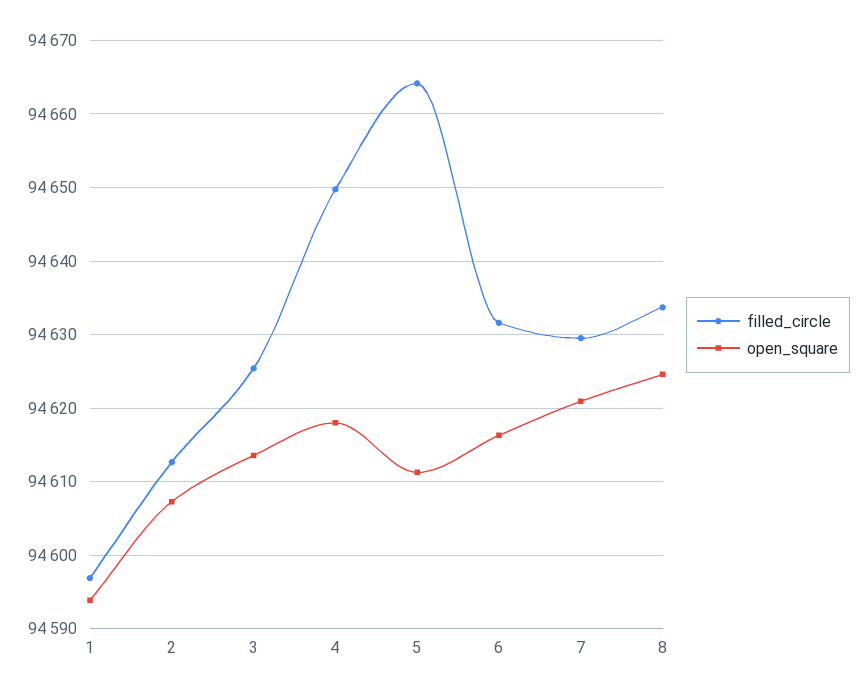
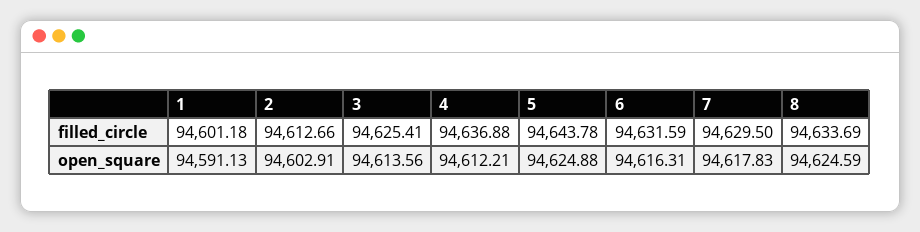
  {
    "filled_circle": {
-     "1": 94597,
+     "1": 94601.18,
      "2": 94612.66,
      "3": 94625.41,
-     "4": 94650,
+     "4": 94636.88,
-     "5": 94664,
+     "5": 94643.78,
      "6": 94631.59,
      "7": 94629.5,
      "8": 94633.69
    },
    "open_square": {
-     "1": 94594,
+     "1": 94591.13,
-     "2": 94607,
+     "2": 94602.91,
      "3": 94613.56,
-     "4": 94618,
+     "4": 94612.21,
-     "5": 94611,
+     "5": 94624.88,
      "6": 94616.31,
-     "7": 94621,
+     "7": 94617.83,
      "8": 94624.59
    }
  }

